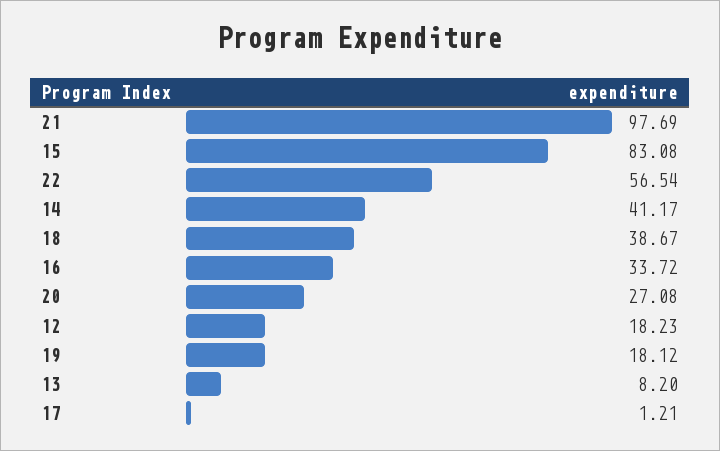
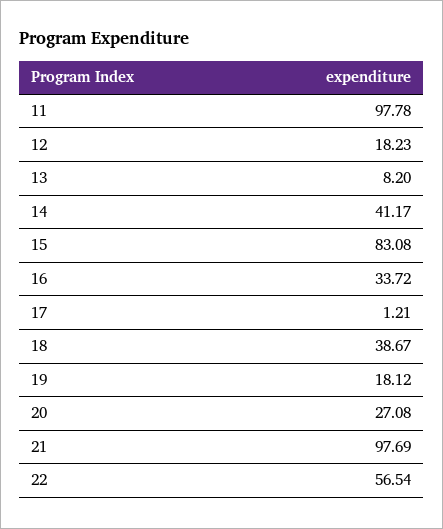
  {
    "21": 97.69,
    "15": 83.08,
    "22": 56.54,
    "14": 41.17,
    "18": 38.67,
    "16": 33.72,
    "20": 27.08,
    "12": 18.23,
    "19": 18.12,
    "13": 8.2,
-   "17": 1.21
+   "17": 1.21,
+   "11": 97.78
  }

